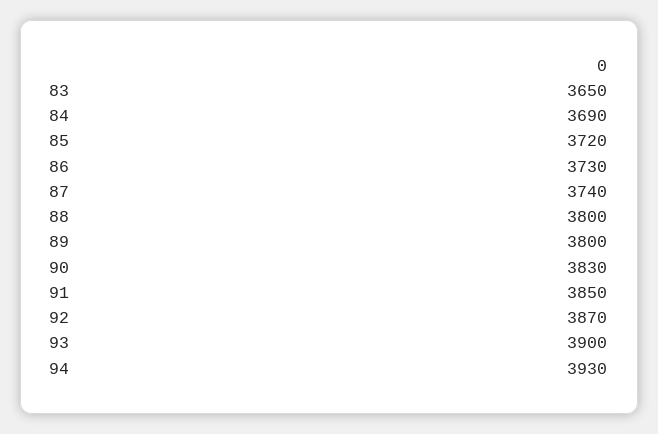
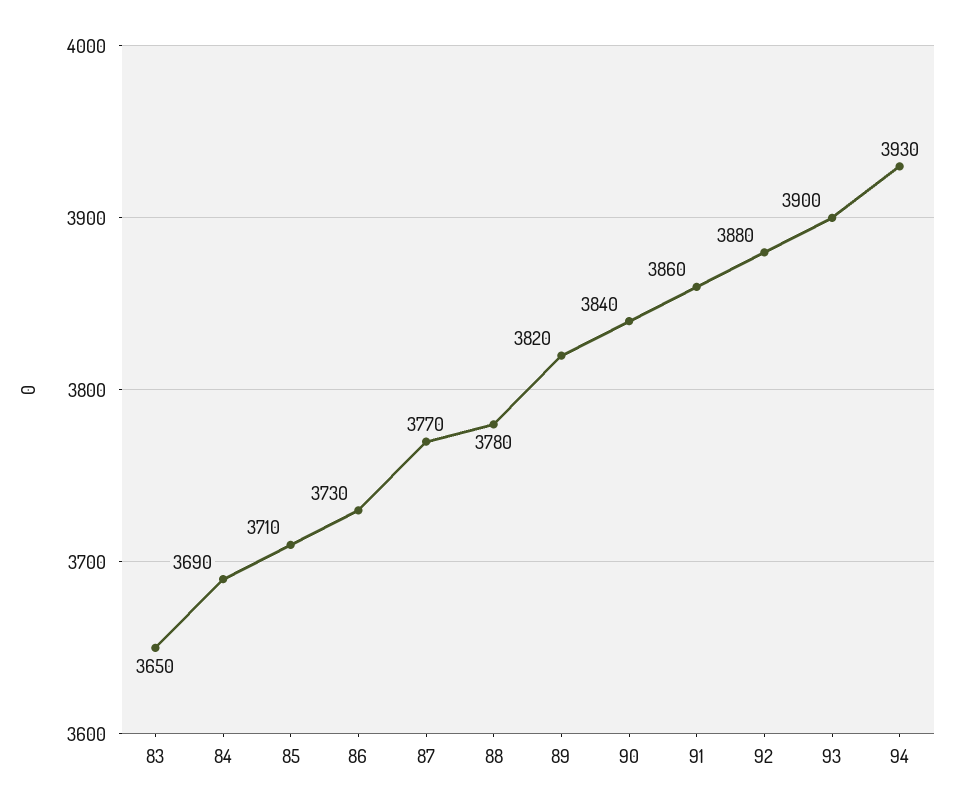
  {
    "83": 3650,
    "84": 3690,
-   "85": 3720,
+   "85": 3710,
    "86": 3730,
-   "87": 3740,
+   "87": 3770,
-   "88": 3800,
+   "88": 3780,
-   "89": 3800,
+   "89": 3820,
-   "90": 3830,
+   "90": 3840,
-   "91": 3850,
+   "91": 3860,
-   "92": 3870,
+   "92": 3880,
    "93": 3900,
    "94": 3930
  }

